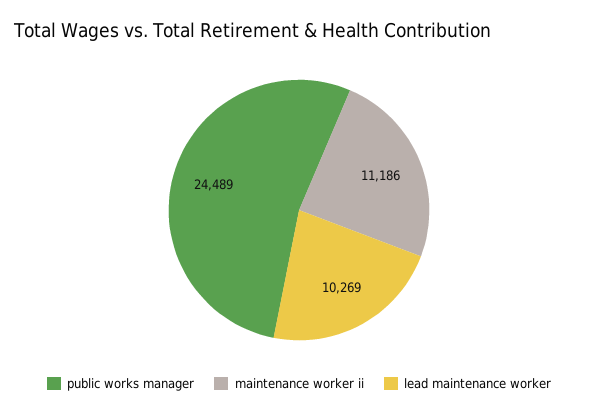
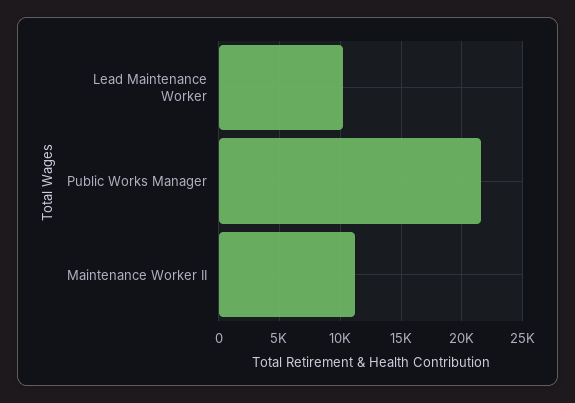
  {
-   "public works manager": 24489,
+   "public works manager": 21500,
    "maintenance worker ii": 11186,
    "lead maintenance worker": 10269
  }

